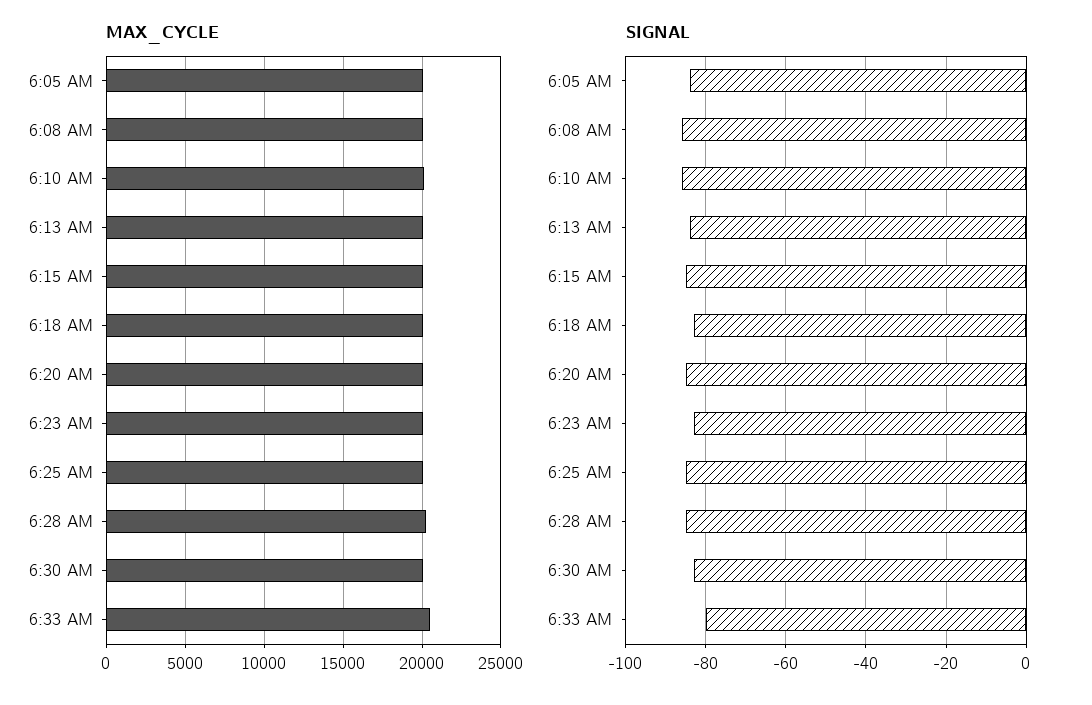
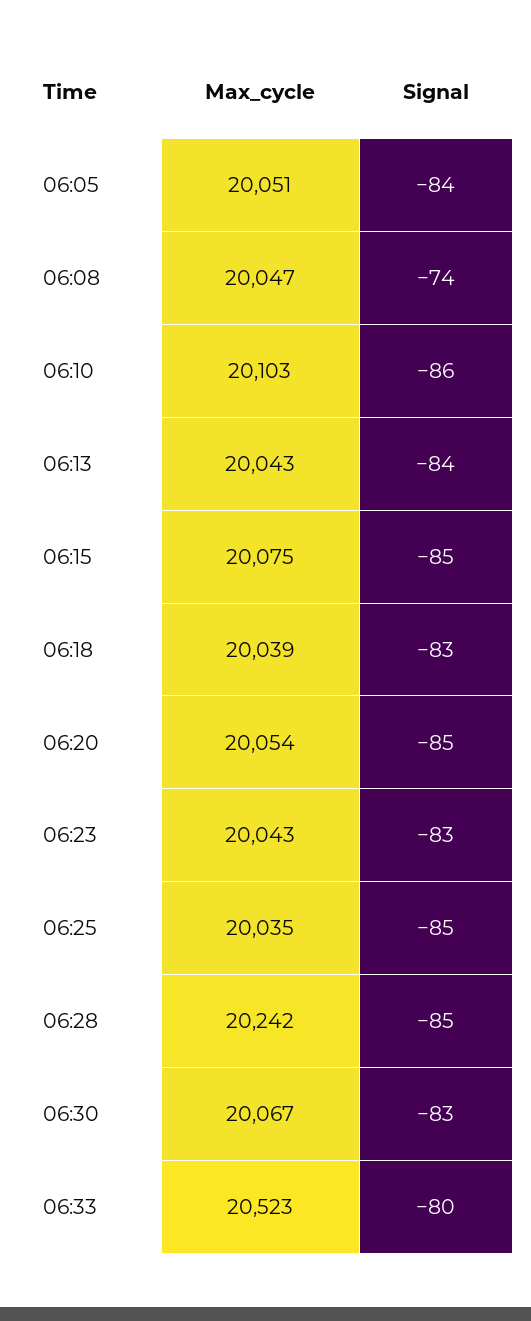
  {
    "MAX_CYCLE": {
      "6:05 AM": 20051,
      "6:08 AM": 20047,
      "6:10 AM": 20103,
      "6:13 AM": 20043,
      "6:15 AM": 20075,
      "6:18 AM": 20039,
      "6:20 AM": 20054,
      "6:23 AM": 20043,
      "6:25 AM": 20035,
      "6:28 AM": 20242,
      "6:30 AM": 20067,
      "6:33 AM": 20523
    },
    "SIGNAL": {
      "6:05 AM": -84,
-     "6:08 AM": -85,
+     "6:08 AM": -74,
      "6:10 AM": -86,
      "6:13 AM": -84,
      "6:15 AM": -85,
      "6:18 AM": -83,
      "6:20 AM": -85,
      "6:23 AM": -83,
      "6:25 AM": -85,
      "6:28 AM": -85,
      "6:30 AM": -83,
      "6:33 AM": -80
    }
  }

